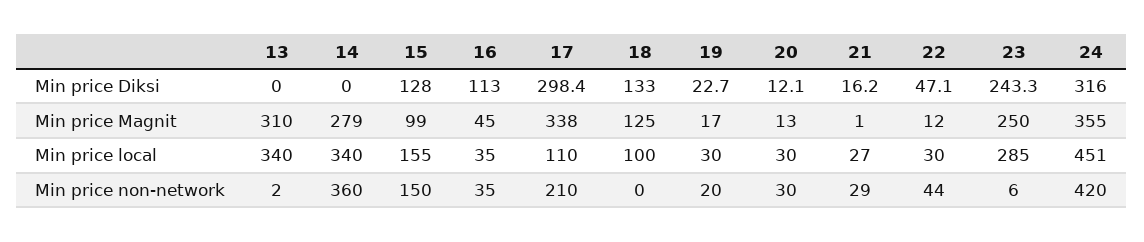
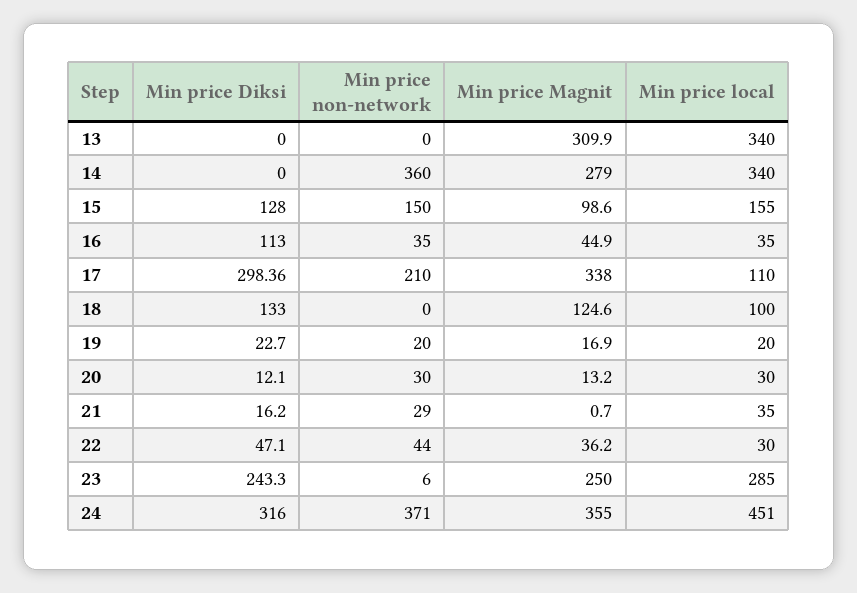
  {
    "13": {
      "Min price Diksi": 0,
      "Min price Magnit": 309.9,
      "Min price local": 340,
-     "Min price non-network": 2
+     "Min price non-network": 0
    },
    "14": {
      "Min price Diksi": 0,
      "Min price Magnit": 279,
      "Min price local": 340,
      "Min price non-network": 360
    },
    "15": {
      "Min price Diksi": 128,
      "Min price Magnit": 98.6,
      "Min price local": 155,
      "Min price non-network": 150
    },
    "16": {
      "Min price Diksi": 113,
      "Min price Magnit": 44.9,
      "Min price local": 35,
      "Min price non-network": 35
    },
    "17": {
      "Min price Diksi": 298.36,
      "Min price Magnit": 338,
      "Min price local": 110,
      "Min price non-network": 210
    },
    "18": {
      "Min price Diksi": 133,
      "Min price Magnit": 124.6,
      "Min price local": 100,
      "Min price non-network": 0
    },
    "19": {
      "Min price Diksi": 22.7,
      "Min price Magnit": 16.9,
-     "Min price local": 30,
+     "Min price local": 20,
      "Min price non-network": 20
    },
    "20": {
      "Min price Diksi": 12.1,
      "Min price Magnit": 13.2,
      "Min price local": 30,
      "Min price non-network": 30
    },
    "21": {
      "Min price Diksi": 16.2,
      "Min price Magnit": 0.7,
-     "Min price local": 27,
+     "Min price local": 35,
      "Min price non-network": 29
    },
    "22": {
      "Min price Diksi": 47.1,
-     "Min price Magnit": 12,
+     "Min price Magnit": 36.2,
      "Min price local": 30,
      "Min price non-network": 44
    },
    "23": {
      "Min price Diksi": 243.3,
      "Min price Magnit": 250,
      "Min price local": 285,
      "Min price non-network": 6
    },
    "24": {
      "Min price Diksi": 316,
      "Min price Magnit": 355,
      "Min price local": 451,
-     "Min price non-network": 420
+     "Min price non-network": 371
    }
  }

